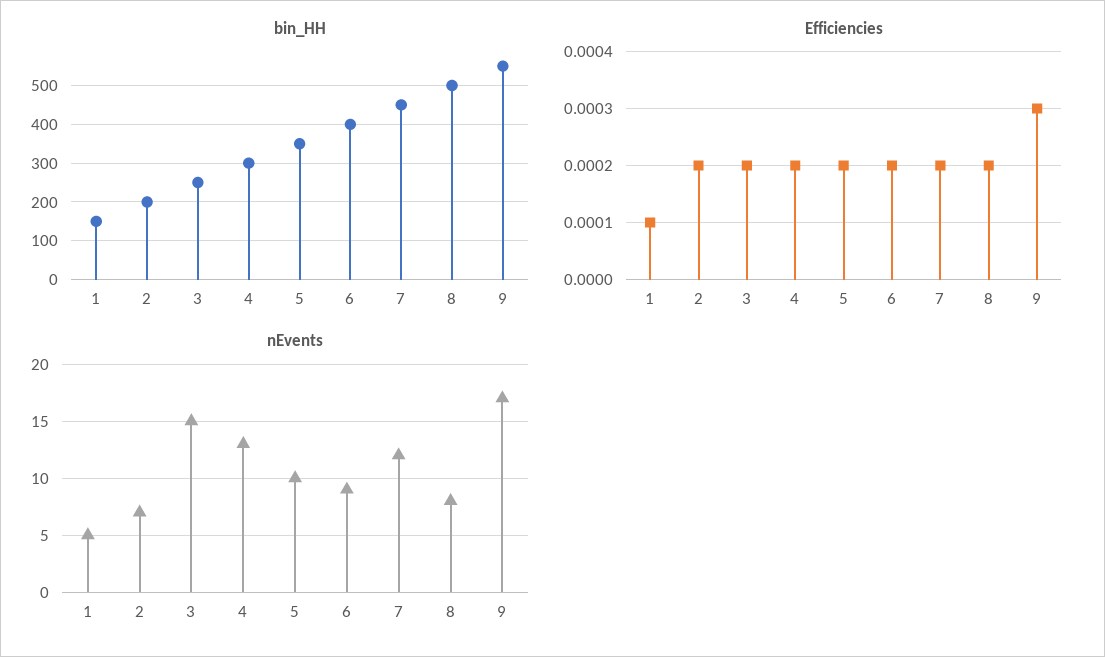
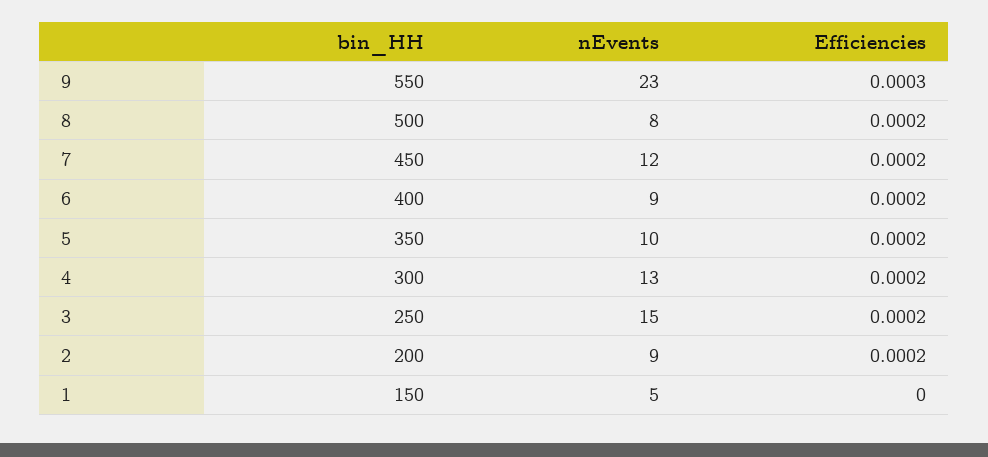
  {
    "bin_HH": {
      "1": 150,
      "2": 200,
      "3": 250,
      "4": 300,
      "5": 350,
      "6": 400,
      "7": 450,
      "8": 500,
      "9": 550
    },
    "Efficiencies": {
-     "1": 0.0001,
+     "1": 0,
      "2": 0.0002,
      "3": 0.0002,
      "4": 0.0002,
      "5": 0.0002,
      "6": 0.0002,
      "7": 0.0002,
      "8": 0.0002,
      "9": 0.0003
    },
    "nEvents": {
      "1": 5,
-     "2": 7,
+     "2": 9,
      "3": 15,
      "4": 13,
      "5": 10,
      "6": 9,
      "7": 12,
      "8": 8,
-     "9": 17
+     "9": 23
    }
  }

